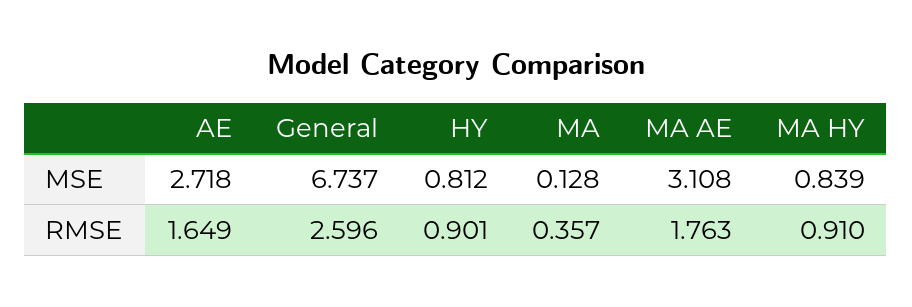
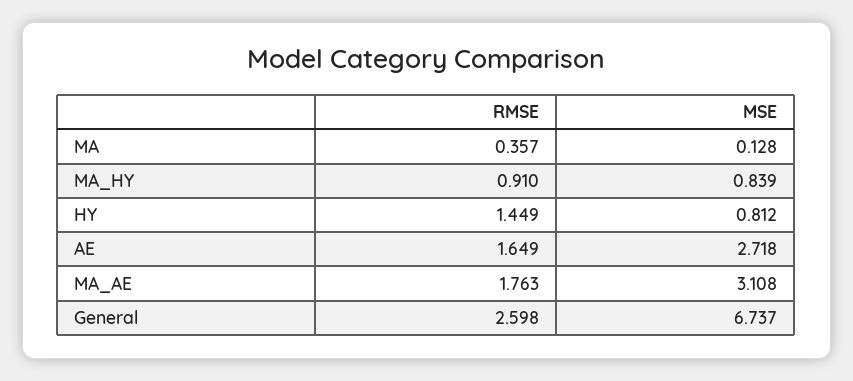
  {
    "AE": {
      "MSE": 2.718,
      "RMSE": 1.649
    },
    "General": {
      "MSE": 6.737,
-     "RMSE": 2.596
+     "RMSE": 2.598
    },
    "HY": {
      "MSE": 0.812,
-     "RMSE": 0.901
+     "RMSE": 1.449
    },
    "MA": {
      "MSE": 0.128,
      "RMSE": 0.357
    },
    "MA AE": {
      "MSE": 3.108,
      "RMSE": 1.763
    },
    "MA HY": {
      "MSE": 0.839,
      "RMSE": 0.91
    }
  }

